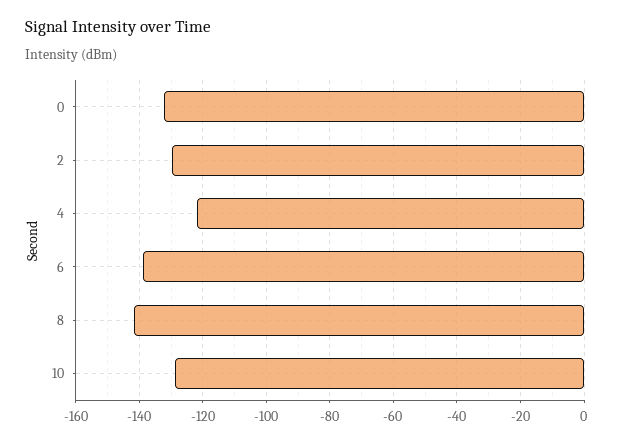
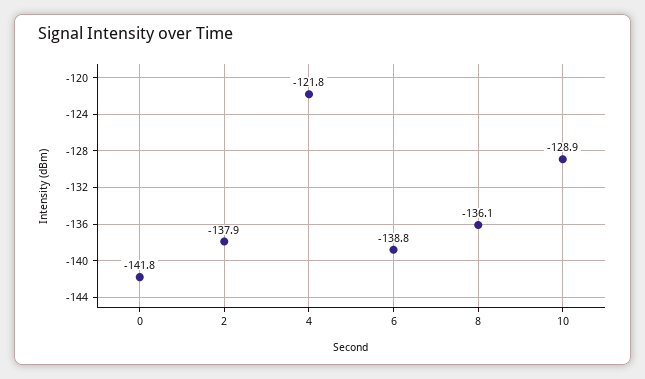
  {
-   "0": -132,
+   "0": -141.8,
-   "2": -130,
+   "2": -137.9,
    "4": -121.8,
    "6": -138.8,
-   "8": -142,
+   "8": -136.1,
    "10": -128.9
  }

